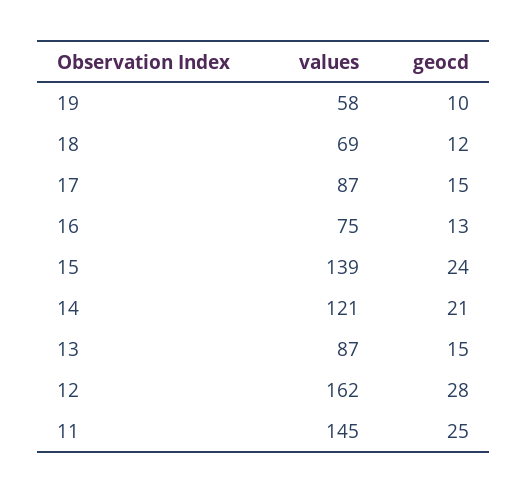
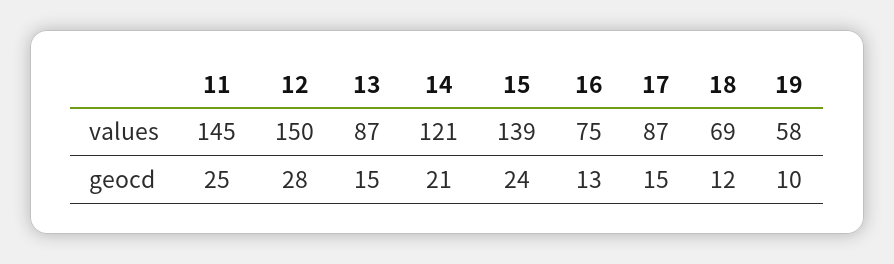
  {
    "values": {
      "19": 58,
      "18": 69,
      "17": 87,
      "16": 75,
      "15": 139,
      "14": 121,
      "13": 87,
-     "12": 162,
+     "12": 150,
      "11": 145
    },
    "geocd": {
      "19": 10,
      "18": 12,
      "17": 15,
      "16": 13,
      "15": 24,
      "14": 21,
      "13": 15,
      "12": 28,
      "11": 25
    }
  }

